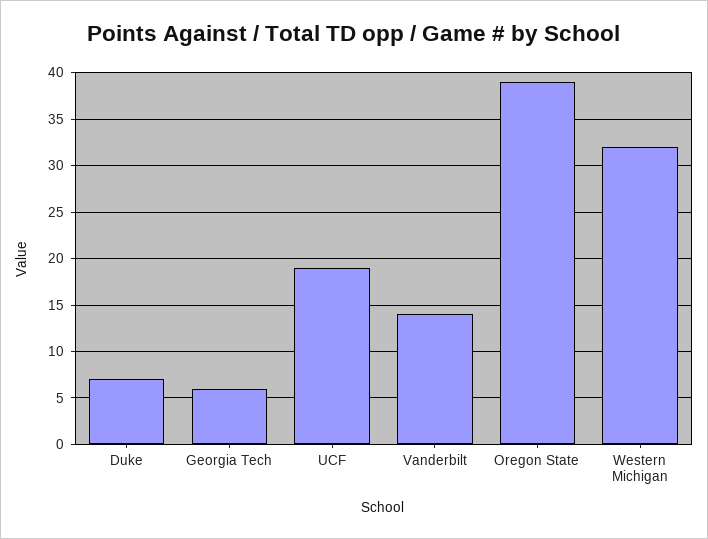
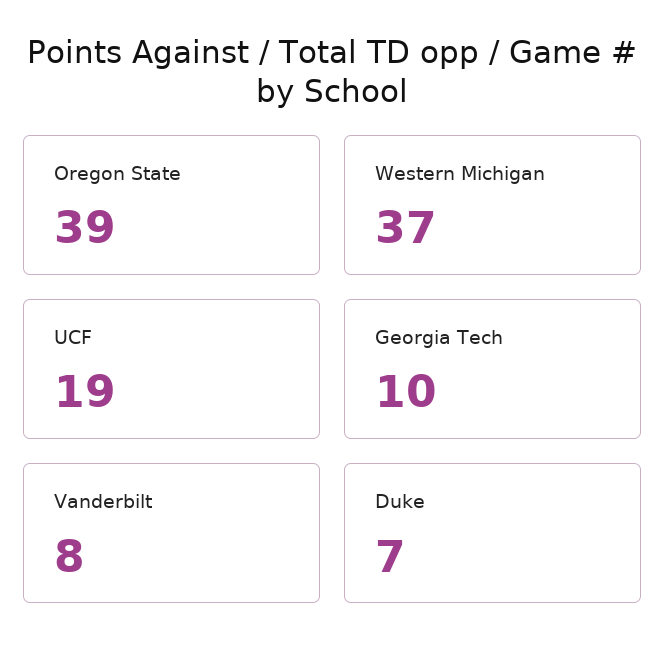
  {
    "Duke": 7,
-   "Georgia Tech": 6,
+   "Georgia Tech": 10,
    "UCF": 19,
-   "Vanderbilt": 14,
+   "Vanderbilt": 8,
    "Oregon State": 39,
-   "Western Michigan": 32
+   "Western Michigan": 37
  }

